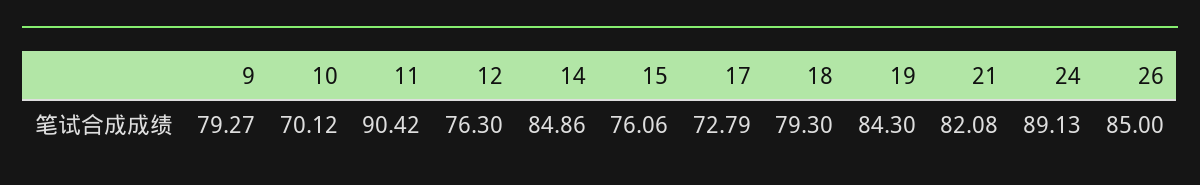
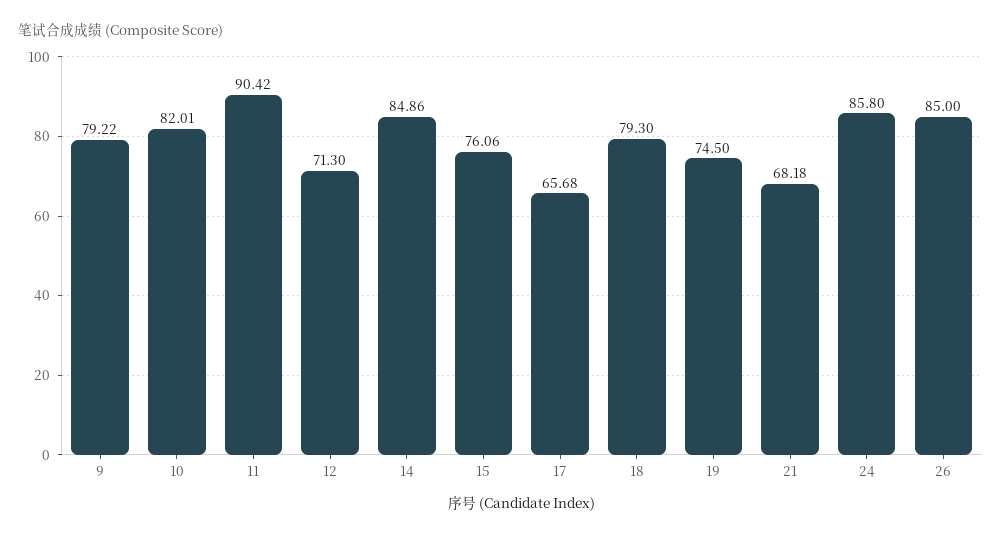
  {
-   "9": 79.27,
+   "9": 79.22,
-   "10": 70.12,
+   "10": 82.01,
    "11": 90.42,
-   "12": 76.3,
+   "12": 71.3,
    "14": 84.86,
    "15": 76.06,
-   "17": 72.79,
+   "17": 65.68,
    "18": 79.3,
-   "19": 84.3,
+   "19": 74.5,
-   "21": 82.08,
+   "21": 68.18,
-   "24": 89.13,
+   "24": 85.8,
    "26": 85
  }

